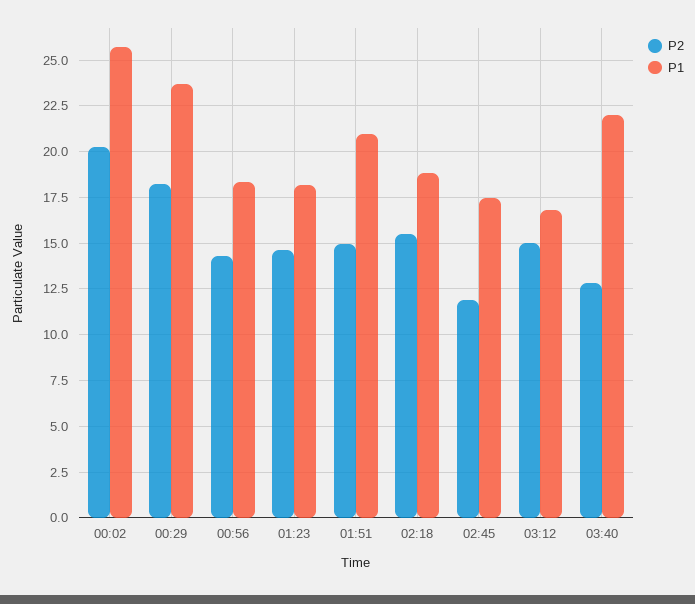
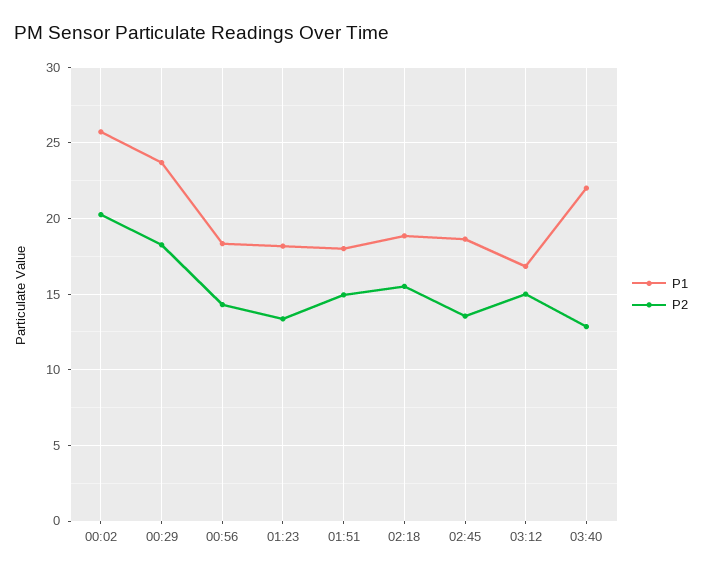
  {
    "P2": {
      "00:02": 20.5,
      "00:29": 18.5,
      "00:56": 14.5,
-     "01:23": 14.5,
+     "01:23": 13.5,
      "01:51": 15,
      "02:18": 15.5,
-     "02:45": 12,
+     "02:45": 13.5,
      "03:12": 15,
      "03:40": 13
    },
    "P1": {
      "00:02": 25.5,
      "00:29": 23.5,
      "00:56": 18.5,
      "01:23": 18,
-     "01:51": 21,
+     "01:51": 18,
      "02:18": 19,
-     "02:45": 17.5,
+     "02:45": 18.5,
      "03:12": 17,
      "03:40": 22
    }
  }

